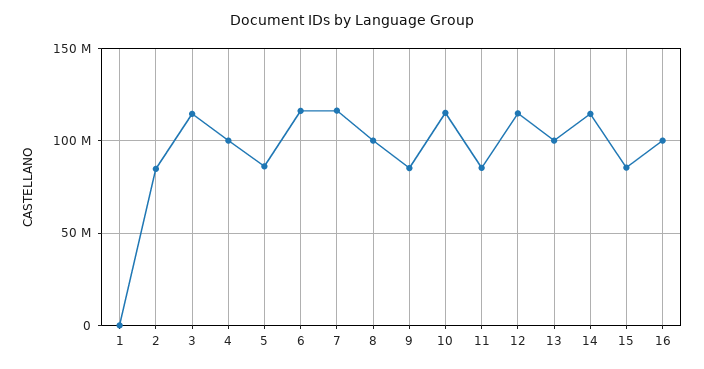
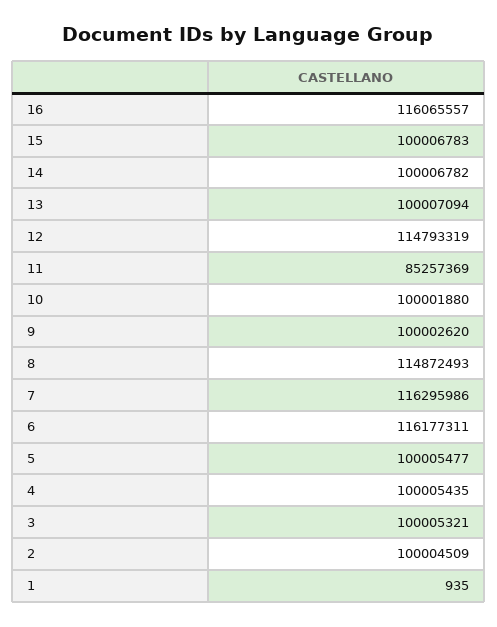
  {
    "1": 935,
-   "2": 85000000,
+   "2": 100004509,
-   "3": 115000000,
+   "3": 100005321,
    "4": 100005435,
-   "5": 85000000,
+   "5": 100005477,
    "6": 116177311,
    "7": 116295986,
-   "8": 100000000,
+   "8": 114872493,
-   "9": 85000000,
+   "9": 100002620,
-   "10": 115000000,
+   "10": 100001880,
    "11": 85257369,
    "12": 114793319,
    "13": 100007094,
-   "14": 115000000,
+   "14": 100006782,
-   "15": 85000000,
+   "15": 100006783,
-   "16": 100000000
+   "16": 116065557
  }

